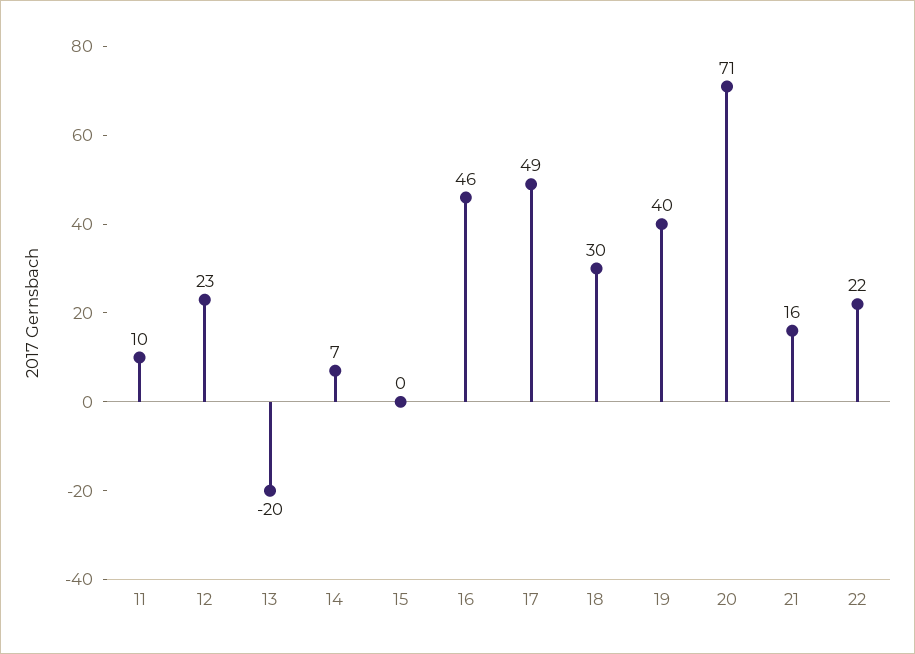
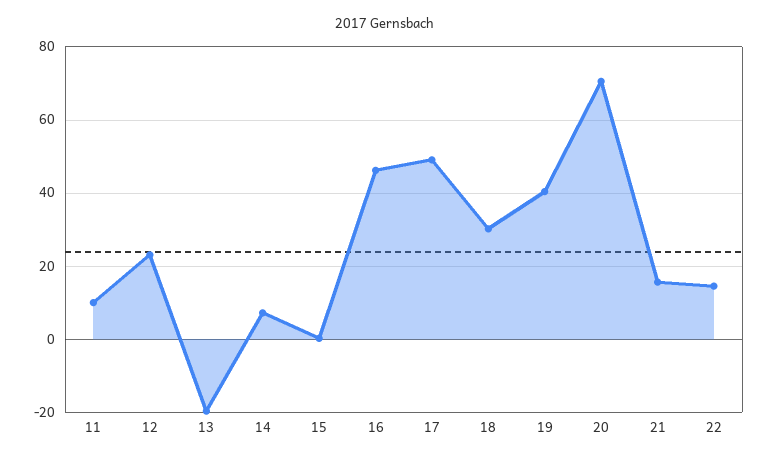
  {
    "11": 10,
    "12": 23,
    "13": -20,
    "14": 7,
    "15": 0,
    "16": 46,
    "17": 49,
    "18": 30,
    "19": 40,
    "20": 71,
    "21": 16,
-   "22": 22
+   "22": 14
  }

